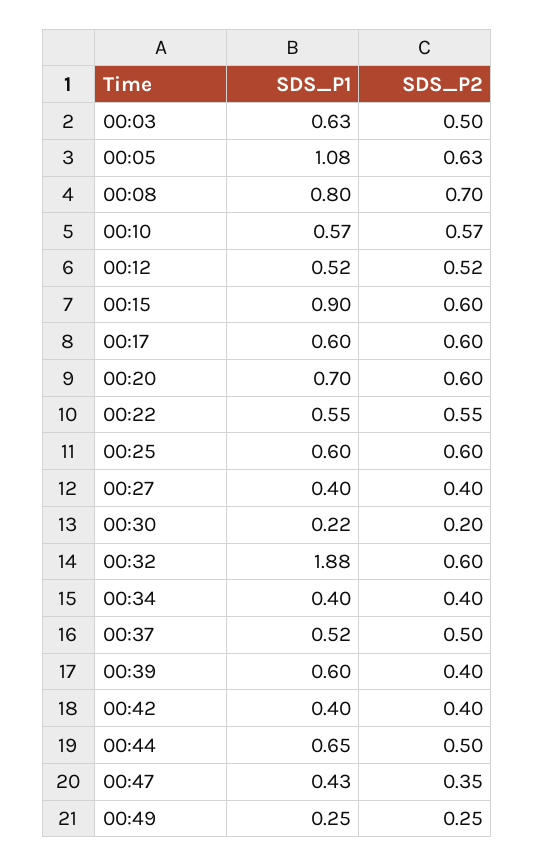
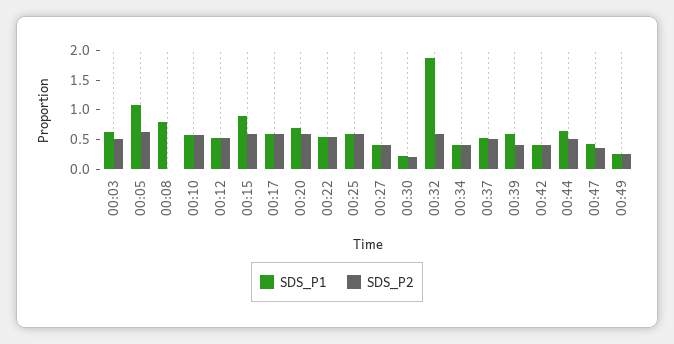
  {
    "SDS_P1": {
      "00:03": 0.63,
      "00:05": 1.08,
      "00:08": 0.8,
      "00:10": 0.57,
      "00:12": 0.52,
      "00:15": 0.9,
      "00:17": 0.6,
      "00:20": 0.7,
      "00:22": 0.55,
      "00:25": 0.6,
      "00:27": 0.4,
      "00:30": 0.22,
      "00:32": 1.88,
      "00:34": 0.4,
      "00:37": 0.52,
      "00:39": 0.6,
      "00:42": 0.4,
      "00:44": 0.65,
      "00:47": 0.43,
      "00:49": 0.25
    },
    "SDS_P2": {
      "00:03": 0.5,
      "00:05": 0.63,
-     "00:08": 0.7,
+     "00:08": 0,
      "00:10": 0.57,
      "00:12": 0.52,
      "00:15": 0.6,
      "00:17": 0.6,
      "00:20": 0.6,
      "00:22": 0.55,
      "00:25": 0.6,
      "00:27": 0.4,
      "00:30": 0.2,
      "00:32": 0.6,
      "00:34": 0.4,
      "00:37": 0.5,
      "00:39": 0.4,
      "00:42": 0.4,
      "00:44": 0.5,
      "00:47": 0.35,
      "00:49": 0.25
    }
  }

